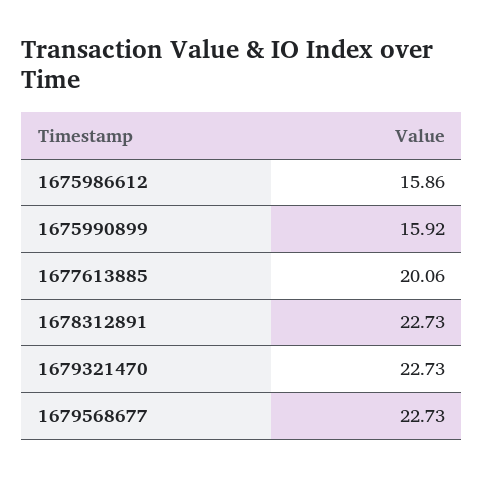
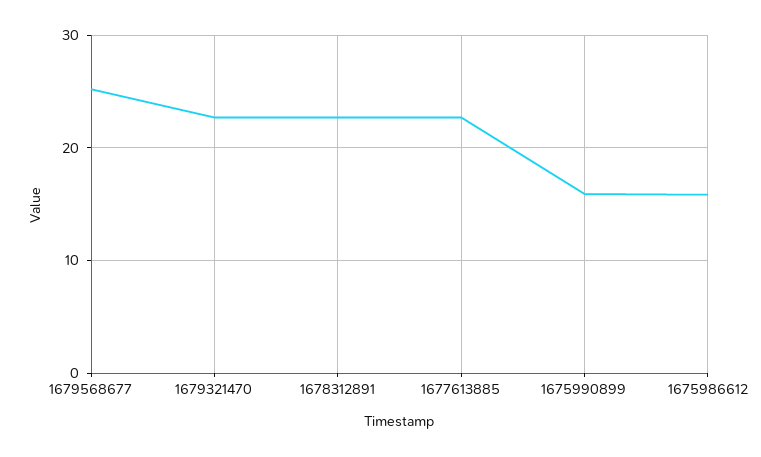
  {
    "1675986612": 15.86,
    "1675990899": 15.92,
-   "1677613885": 20.06,
+   "1677613885": 23,
    "1678312891": 22.73,
    "1679321470": 22.73,
-   "1679568677": 22.73
+   "1679568677": 25
  }

